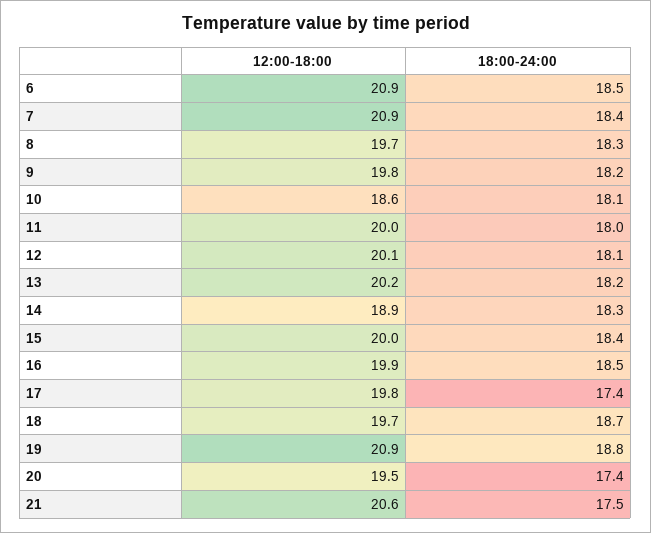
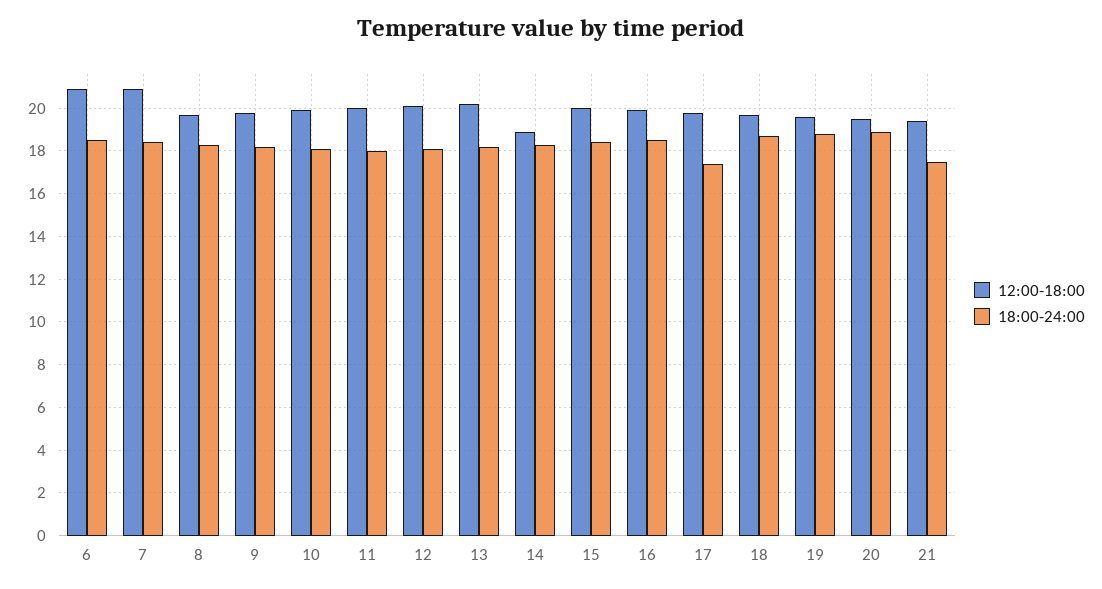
  {
    "12:00-18:00": {
      "6": 20.9,
      "7": 20.9,
      "8": 19.7,
      "9": 19.8,
-     "10": 18.6,
+     "10": 20,
      "11": 20,
      "12": 20.1,
      "13": 20.2,
      "14": 18.9,
      "15": 20,
      "16": 19.9,
      "17": 19.8,
      "18": 19.7,
-     "19": 20.9,
+     "19": 19.5,
      "20": 19.5,
-     "21": 20.6
+     "21": 19.5
    },
    "18:00-24:00": {
      "6": 18.5,
      "7": 18.4,
      "8": 18.3,
      "9": 18.2,
      "10": 18.1,
      "11": 18,
      "12": 18.1,
      "13": 18.2,
      "14": 18.3,
      "15": 18.4,
      "16": 18.5,
      "17": 17.4,
      "18": 18.7,
      "19": 18.8,
-     "20": 17.4,
+     "20": 19,
      "21": 17.5
    }
  }

